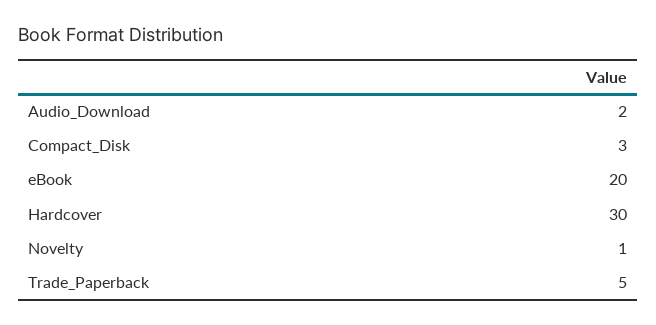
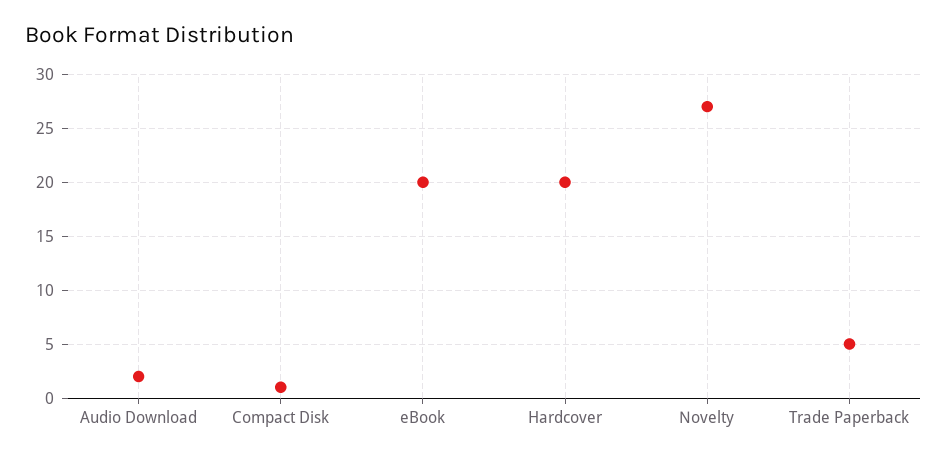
  {
    "Audio_Download": 2,
-   "Compact_Disk": 3,
+   "Compact_Disk": 1,
    "eBook": 20,
-   "Hardcover": 30,
+   "Hardcover": 20,
-   "Novelty": 1,
+   "Novelty": 27,
    "Trade_Paperback": 5
  }

